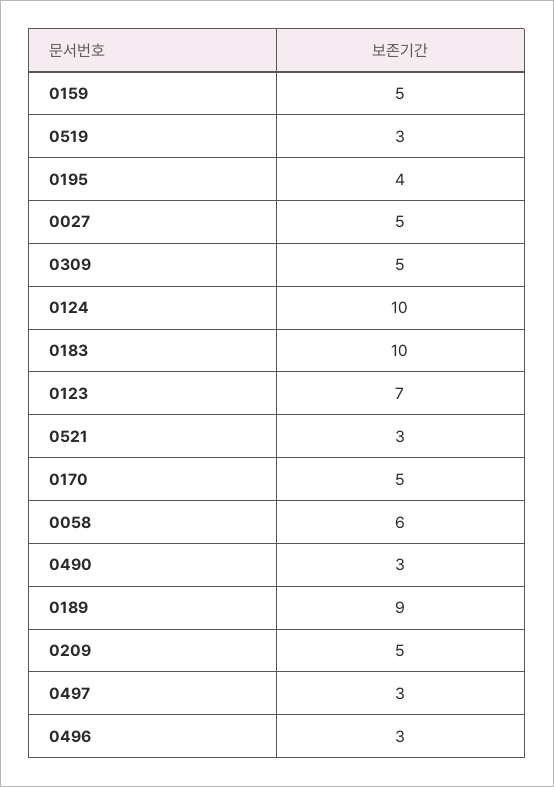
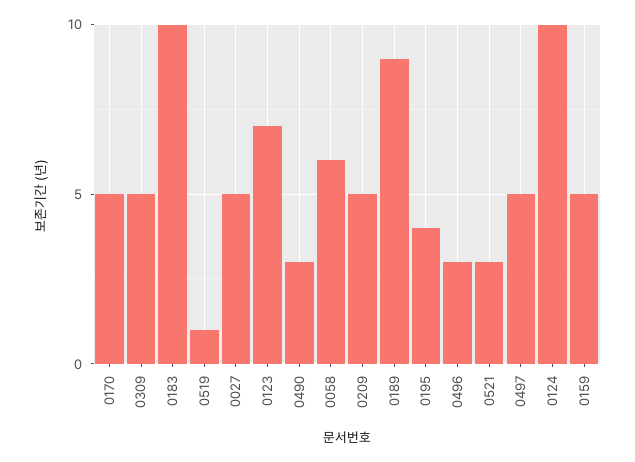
  {
    "0159": 5,
-   "0519": 3,
+   "0519": 1,
    "0195": 4,
    "0027": 5,
    "0309": 5,
    "0124": 10,
    "0183": 10,
    "0123": 7,
    "0521": 3,
    "0170": 5,
    "0058": 6,
    "0490": 3,
    "0189": 9,
    "0209": 5,
-   "0497": 3,
+   "0497": 5,
    "0496": 3
  }

